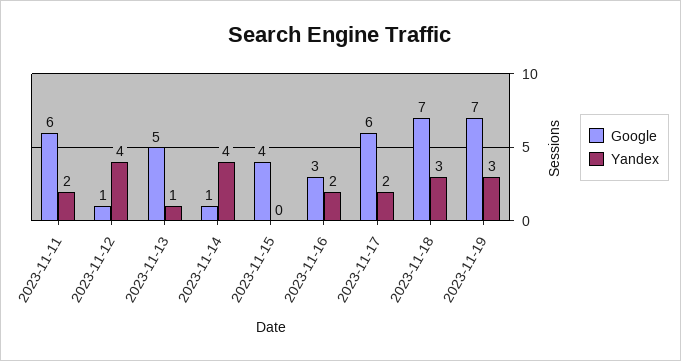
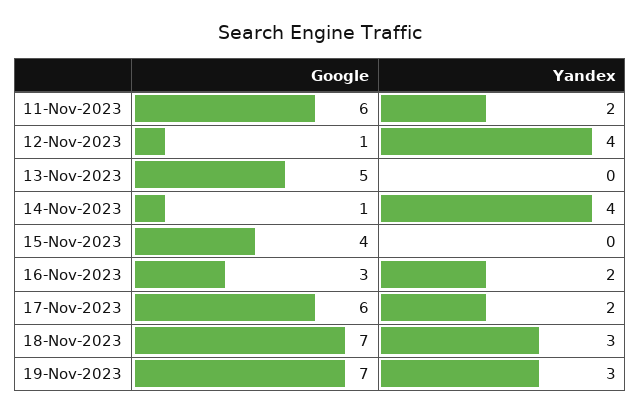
  {
    "Google": {
      "2023-11-11": 6,
      "2023-11-12": 1,
      "2023-11-13": 5,
      "2023-11-14": 1,
      "2023-11-15": 4,
      "2023-11-16": 3,
      "2023-11-17": 6,
      "2023-11-18": 7,
      "2023-11-19": 7
    },
    "Yandex": {
      "2023-11-11": 2,
      "2023-11-12": 4,
-     "2023-11-13": 1,
+     "2023-11-13": 0,
      "2023-11-14": 4,
      "2023-11-15": 0,
      "2023-11-16": 2,
      "2023-11-17": 2,
      "2023-11-18": 3,
      "2023-11-19": 3
    }
  }

